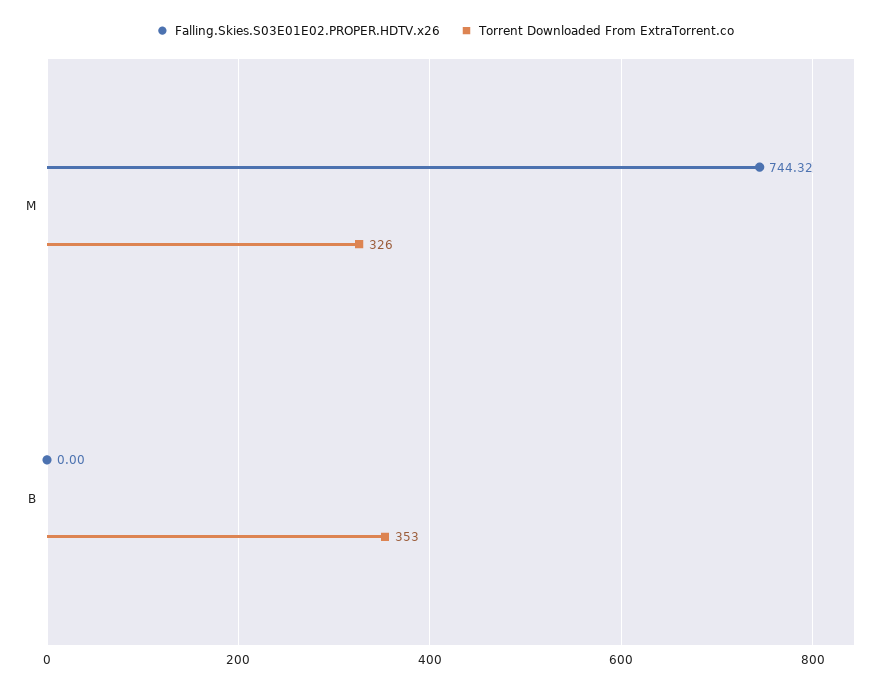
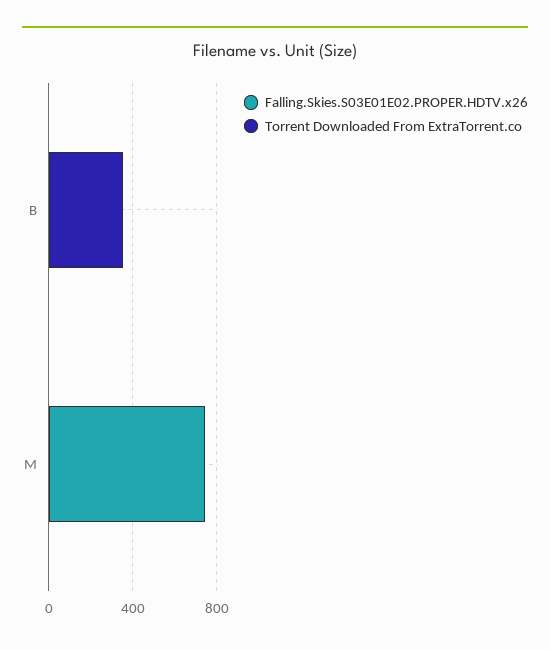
  {
    "Falling.Skies.S03E01E02.PROPER.HDTV.x26": {
      "M": 744.32,
      "B": 0
    },
    "Torrent Downloaded From ExtraTorrent.co": {
-     "M": 326,
+     "M": 0,
      "B": 353
    }
  }

